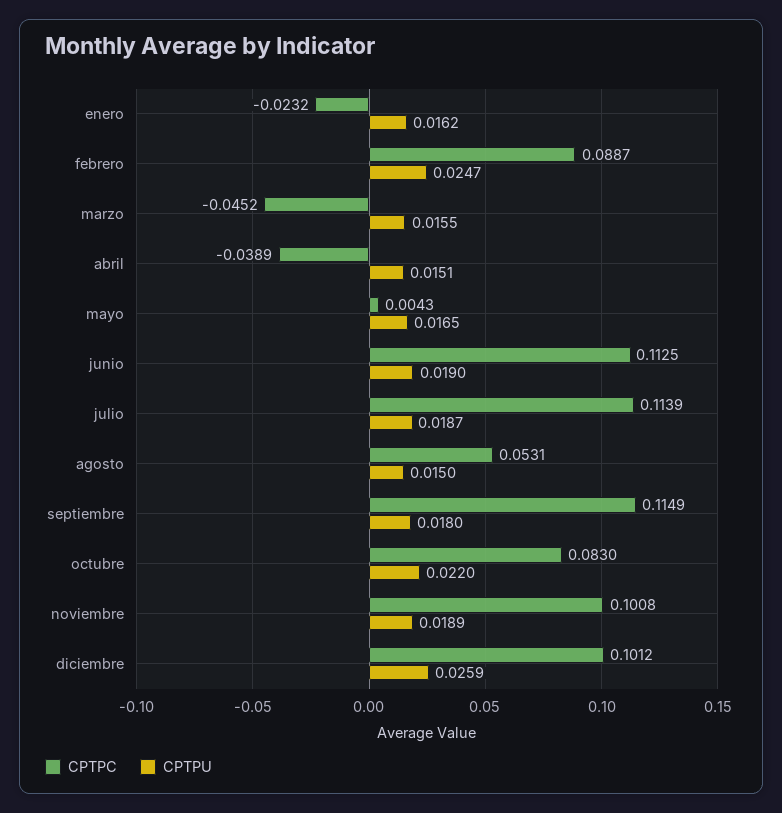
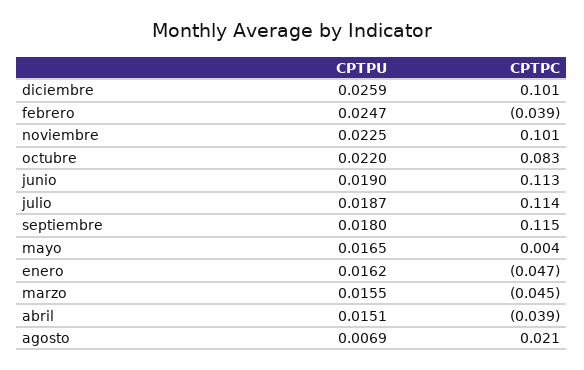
  {
    "CPTPC": {
-     "enero": -0.0232,
+     "enero": -0.047,
-     "febrero": 0.0887,
+     "febrero": -0.039,
      "marzo": -0.0452,
      "abril": -0.0389,
      "mayo": 0.0043,
      "junio": 0.1125,
      "julio": 0.1139,
-     "agosto": 0.0531,
+     "agosto": 0.021,
      "septiembre": 0.1149,
      "octubre": 0.083,
      "noviembre": 0.1008,
      "diciembre": 0.1012
    },
    "CPTPU": {
      "enero": 0.0162,
      "febrero": 0.0247,
      "marzo": 0.0155,
      "abril": 0.0151,
      "mayo": 0.0165,
      "junio": 0.019,
      "julio": 0.0187,
-     "agosto": 0.015,
+     "agosto": 0.0069,
      "septiembre": 0.018,
      "octubre": 0.022,
-     "noviembre": 0.0189,
+     "noviembre": 0.0225,
      "diciembre": 0.0259
    }
  }

